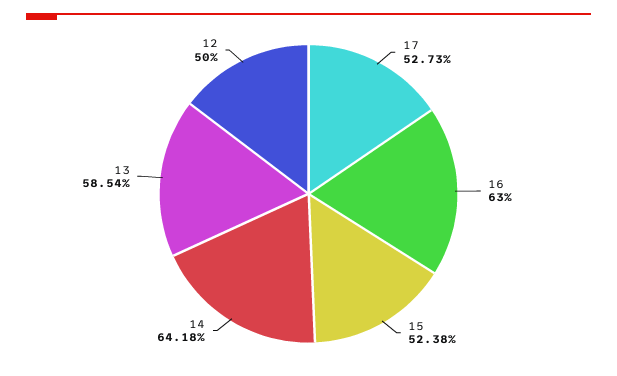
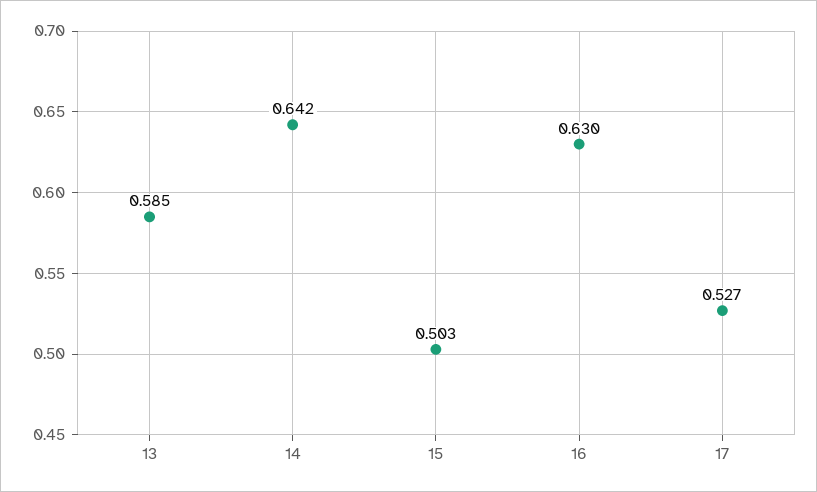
  {
    "17": 0.5273,
    "16": 0.63,
-   "15": 0.5238,
+   "15": 0.503,
    "14": 0.6418,
-   "13": 0.5854,
+   "13": 0.5854
-   "12": 0.5
  }

